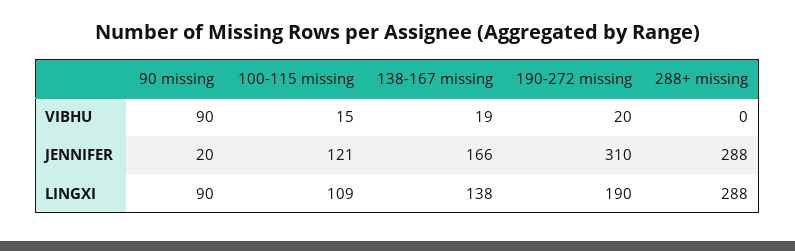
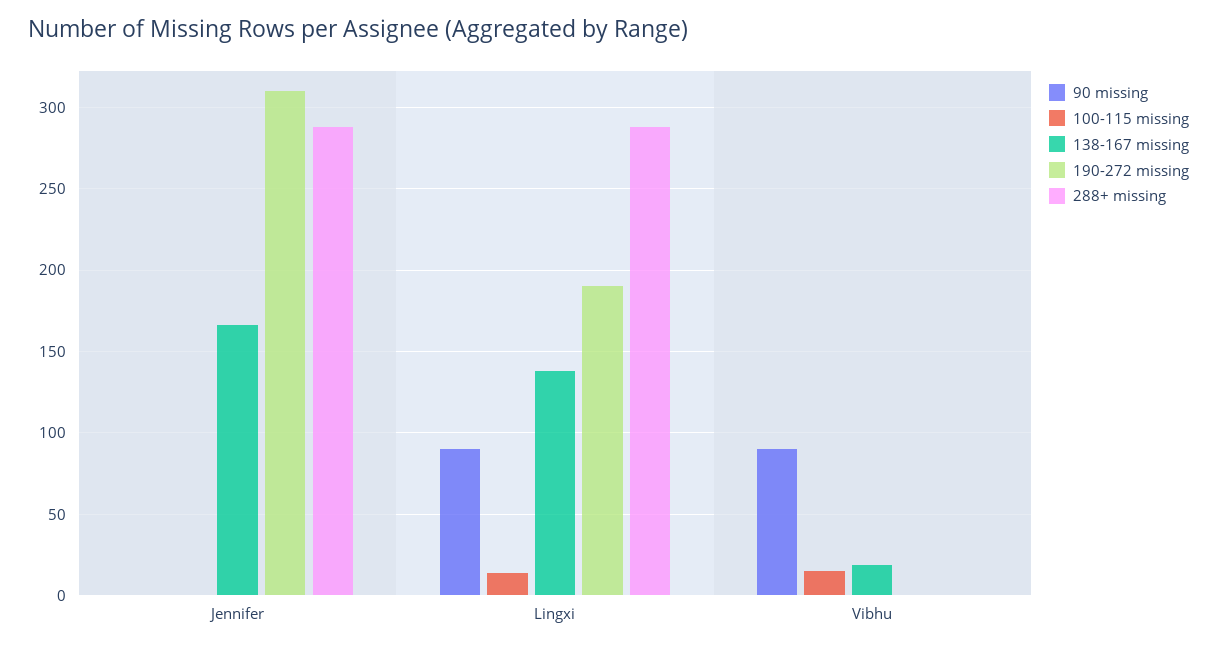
  {
    "90 missing": {
      "VIBHU": 90,
-     "JENNIFER": 20,
+     "JENNIFER": 0,
      "LINGXI": 90
    },
    "100-115 missing": {
      "VIBHU": 15,
-     "JENNIFER": 121,
+     "JENNIFER": 0,
-     "LINGXI": 109
+     "LINGXI": 15
    },
    "138-167 missing": {
      "VIBHU": 19,
      "JENNIFER": 166,
      "LINGXI": 138
    },
    "190-272 missing": {
-     "VIBHU": 20,
+     "VIBHU": 0,
      "JENNIFER": 310,
      "LINGXI": 190
    },
    "288+ missing": {
      "VIBHU": 0,
      "JENNIFER": 288,
      "LINGXI": 288
    }
  }

